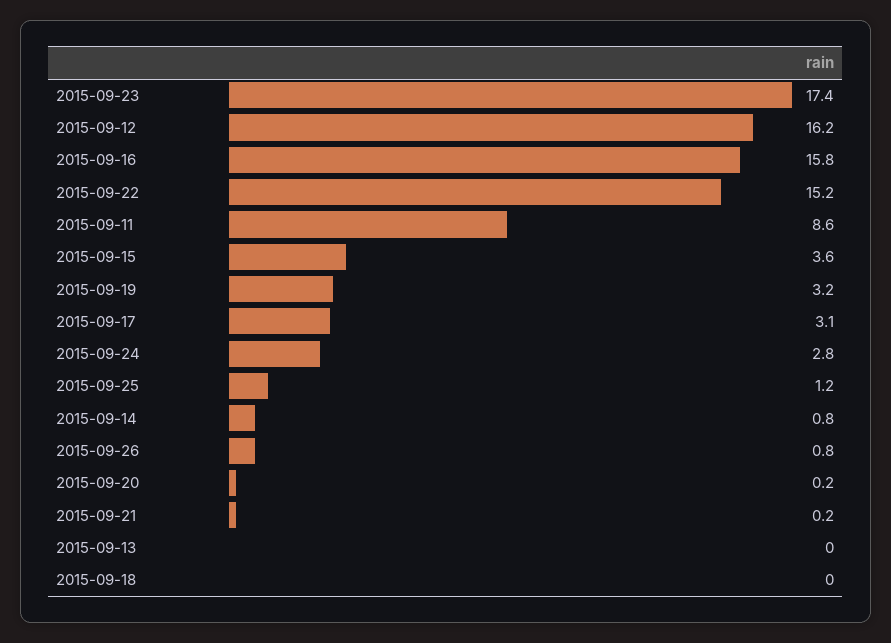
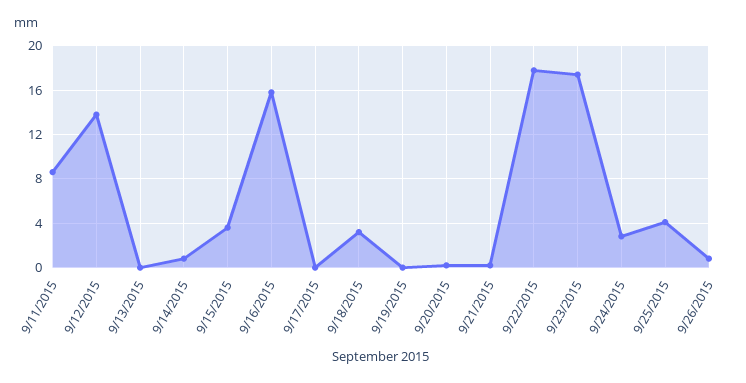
  {
    "2015-09-23": 17.4,
-   "2015-09-12": 16.2,
+   "2015-09-12": 14,
    "2015-09-16": 15.8,
-   "2015-09-22": 15.2,
+   "2015-09-22": 18,
    "2015-09-11": 8.6,
    "2015-09-15": 3.6,
-   "2015-09-19": 3.2,
+   "2015-09-19": 0,
-   "2015-09-17": 3.1,
+   "2015-09-17": 0,
    "2015-09-24": 2.8,
-   "2015-09-25": 1.2,
+   "2015-09-25": 4,
    "2015-09-14": 0.8,
    "2015-09-26": 0.8,
    "2015-09-20": 0.2,
    "2015-09-21": 0.2,
    "2015-09-13": 0,
-   "2015-09-18": 0
+   "2015-09-18": 3
  }

